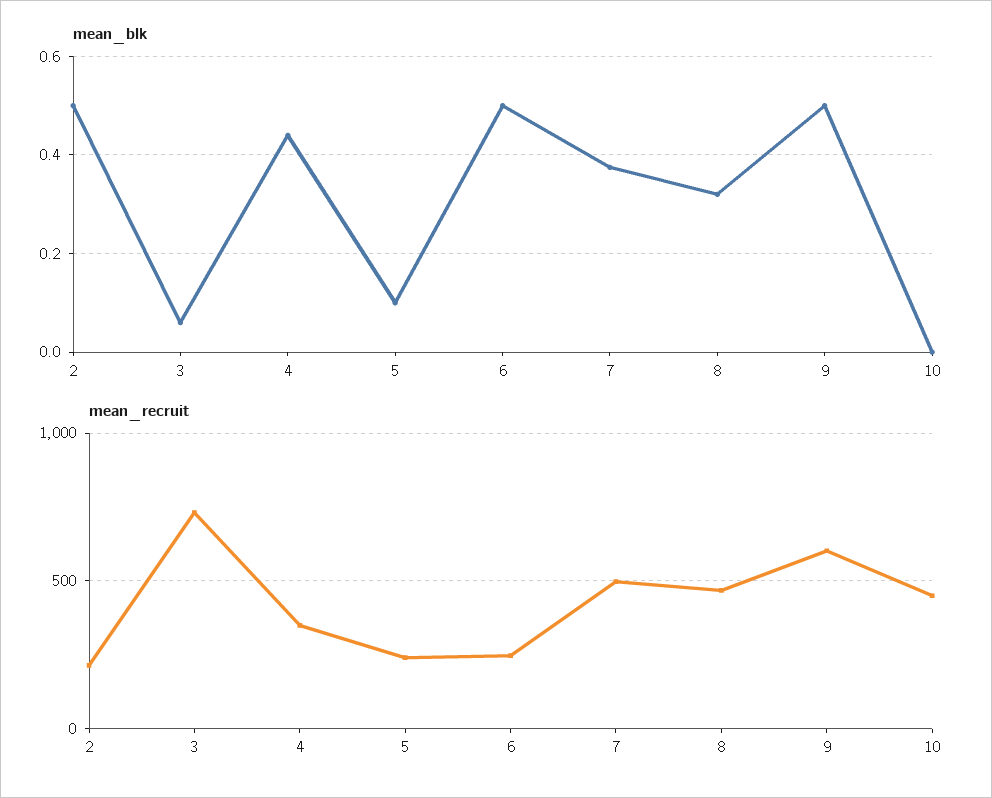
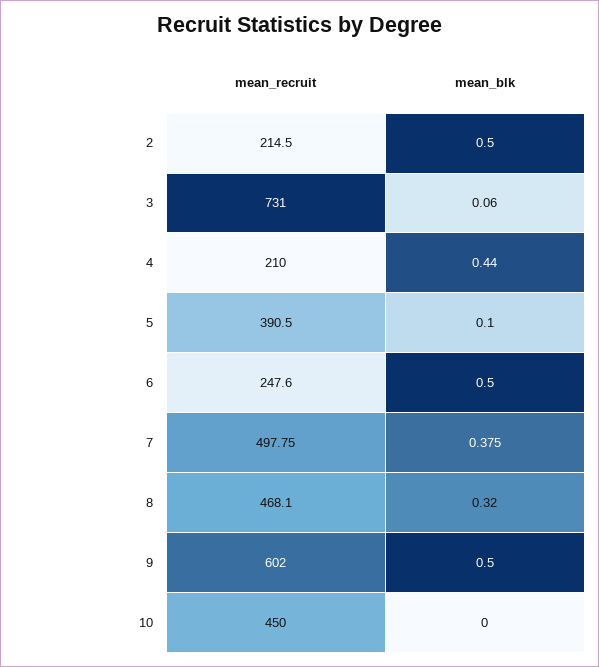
  {
    "mean_blk": {
      "2": 0.5,
      "3": 0.06,
      "4": 0.44,
      "5": 0.1,
      "6": 0.5,
      "7": 0.375,
      "8": 0.32,
      "9": 0.5,
      "10": 0
    },
    "mean_recruit": {
      "2": 214.5,
      "3": 731,
-     "4": 350,
+     "4": 210,
-     "5": 250,
+     "5": 390.5,
      "6": 247.6,
      "7": 497.75,
      "8": 468.1,
      "9": 602,
      "10": 450
    }
  }

